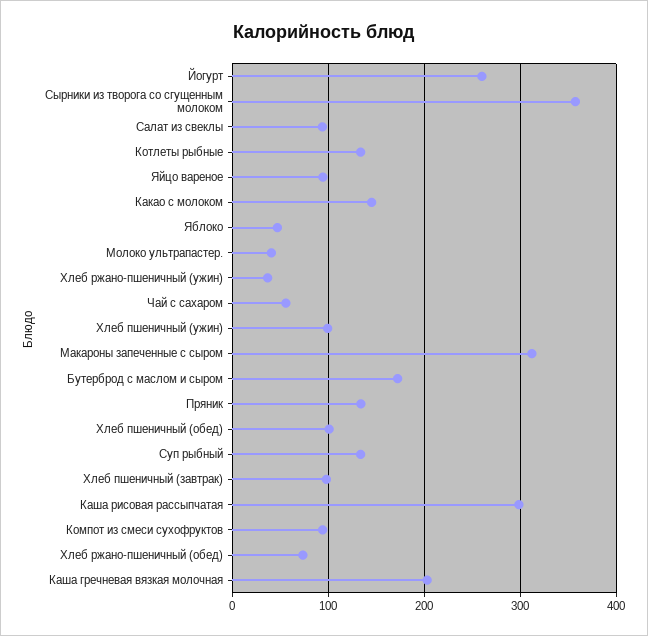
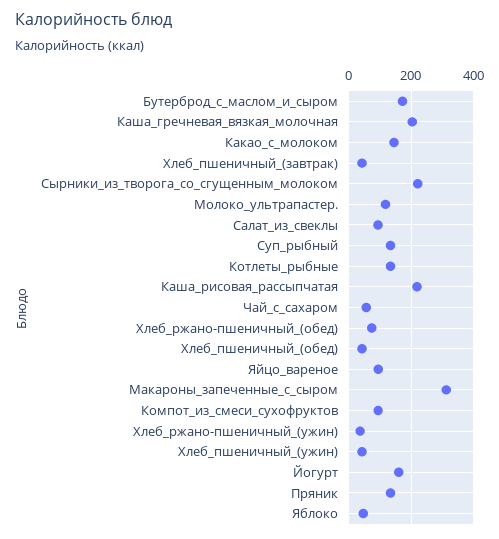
  {
-   "Йогурт": 260,
+   "Йогурт": 160,
-   "Сырники из творога со сгущенным молоком": 360,
+   "Сырники из творога со сгущенным молоком": 220,
    "Салат из свеклы": 90,
    "Котлеты рыбные": 130,
    "Яйцо вареное": 90,
    "Какао с молоком": 150,
    "Яблоко": 50,
-   "Молоко ультрапастер.": 40,
+   "Молоко ультрапастер.": 120,
    "Хлеб ржано-пшеничный (ужин)": 40,
    "Чай с сахаром": 60,
-   "Хлеб пшеничный (ужин)": 100,
+   "Хлеб пшеничный (ужин)": 40,
    "Макароны запеченные с сыром": 310,
    "Бутерброд с маслом и сыром": 170,
    "Пряник": 130,
-   "Хлеб пшеничный (обед)": 100,
+   "Хлеб пшеничный (обед)": 40,
    "Суп рыбный": 130,
-   "Хлеб пшеничный (завтрак)": 100,
+   "Хлеб пшеничный (завтрак)": 40,
-   "Каша рисовая рассыпчатая": 300,
+   "Каша рисовая рассыпчатая": 220,
    "Компот из смеси сухофруктов": 90,
    "Хлеб ржано-пшеничный (обед)": 70,
    "Каша гречневая вязкая молочная": 200
  }

